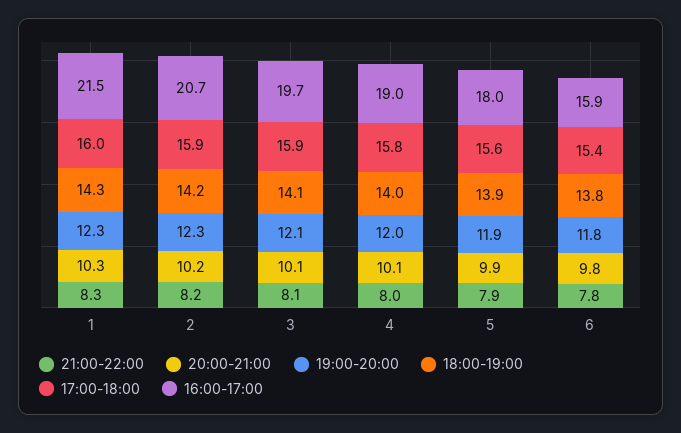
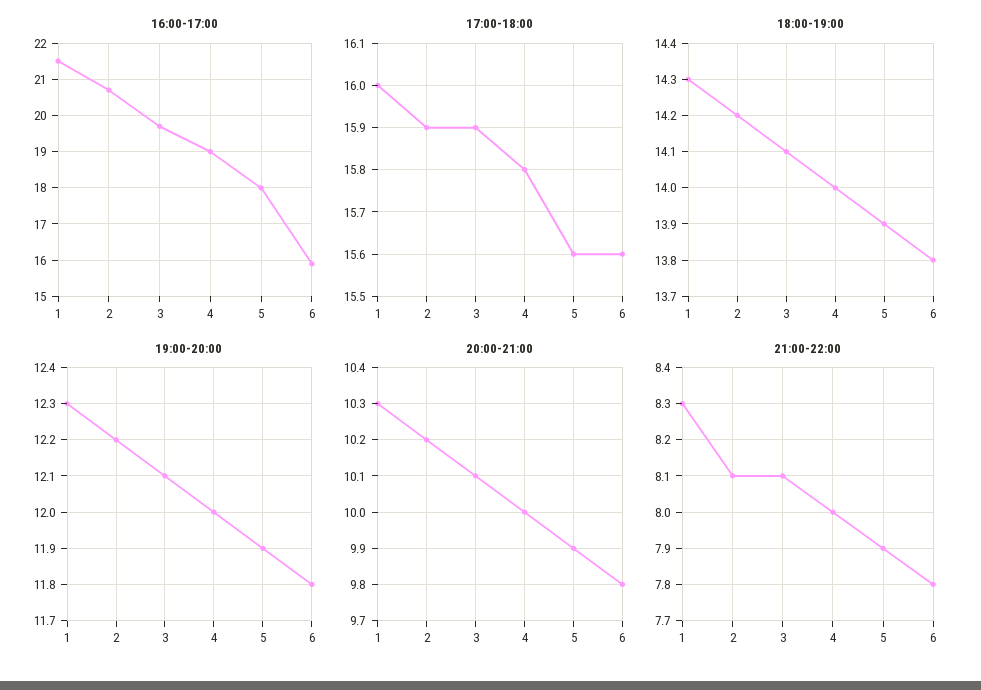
  {
    "21:00-22:00": {
      "1": 8.3,
-     "2": 8.2,
+     "2": 8.1,
      "3": 8.1,
      "4": 8,
      "5": 7.9,
      "6": 7.8
    },
    "20:00-21:00": {
      "1": 10.3,
      "2": 10.2,
      "3": 10.1,
-     "4": 10.1,
+     "4": 10,
      "5": 9.9,
      "6": 9.8
    },
    "19:00-20:00": {
      "1": 12.3,
-     "2": 12.3,
+     "2": 12.2,
      "3": 12.1,
      "4": 12,
      "5": 11.9,
      "6": 11.8
    },
    "18:00-19:00": {
      "1": 14.3,
      "2": 14.2,
      "3": 14.1,
      "4": 14,
      "5": 13.9,
      "6": 13.8
    },
    "17:00-18:00": {
      "1": 16,
      "2": 15.9,
      "3": 15.9,
      "4": 15.8,
      "5": 15.6,
-     "6": 15.4
+     "6": 15.6
    },
    "16:00-17:00": {
      "1": 21.5,
      "2": 20.7,
      "3": 19.7,
      "4": 19,
      "5": 18,
      "6": 15.9
    }
  }

